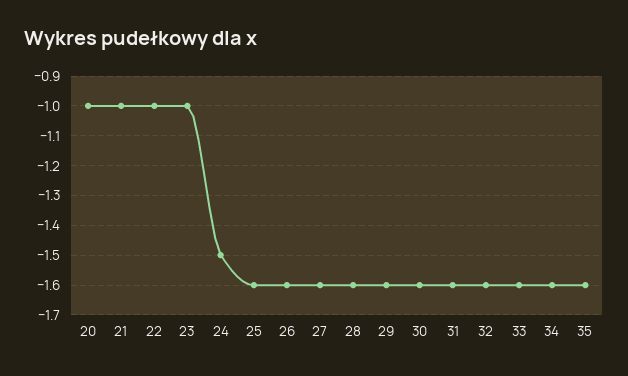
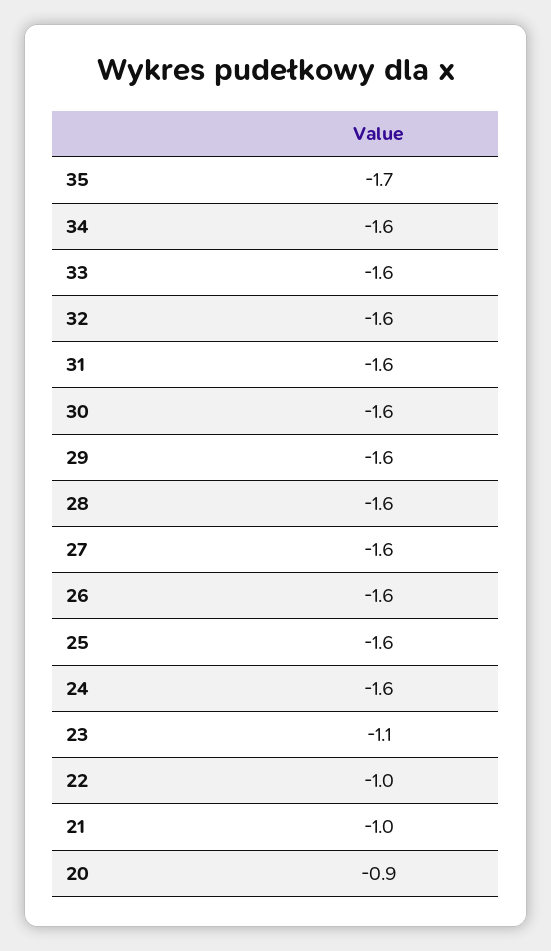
  {
-   "20": -1,
+   "20": -0.9,
    "21": -1,
    "22": -1,
-   "23": -1,
+   "23": -1.1,
-   "24": -1.5,
+   "24": -1.6,
    "25": -1.6,
    "26": -1.6,
    "27": -1.6,
    "28": -1.6,
    "29": -1.6,
    "30": -1.6,
    "31": -1.6,
    "32": -1.6,
    "33": -1.6,
    "34": -1.6,
-   "35": -1.6
+   "35": -1.7
  }

